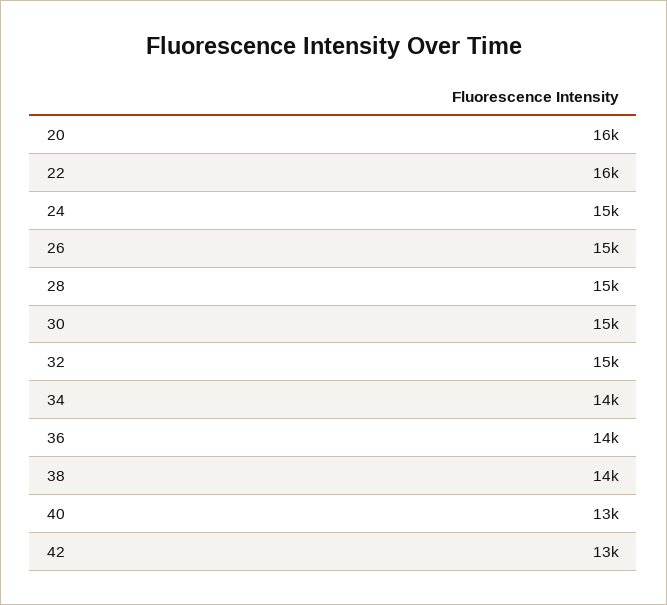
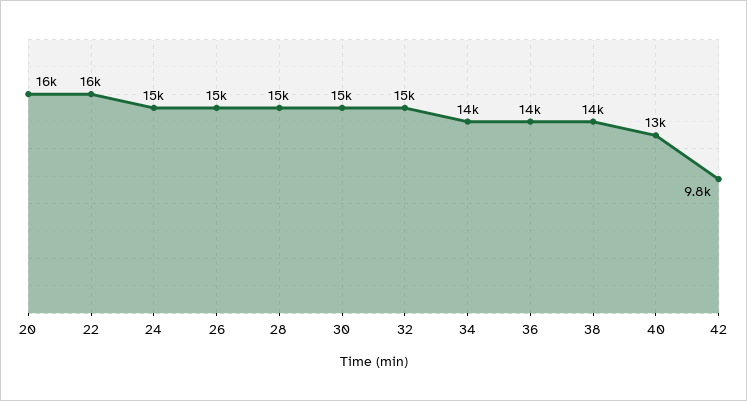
  {
    "20": 16000,
    "22": 16000,
    "24": 15000,
    "26": 15000,
    "28": 15000,
    "30": 15000,
    "32": 15000,
    "34": 14000,
    "36": 14000,
    "38": 14000,
    "40": 13000,
-   "42": 13000
+   "42": 9800
  }

